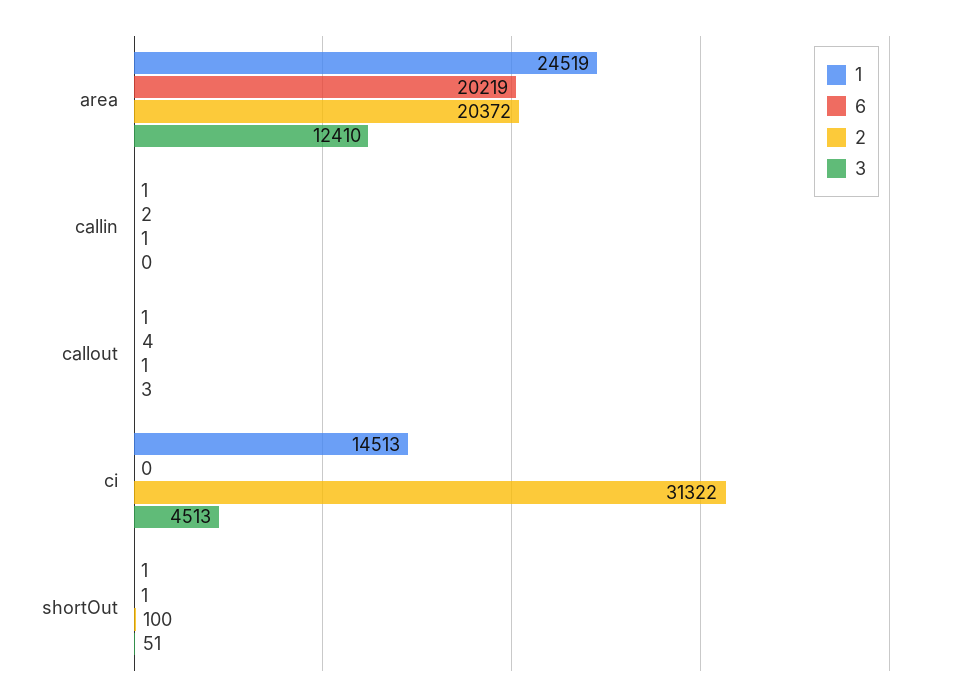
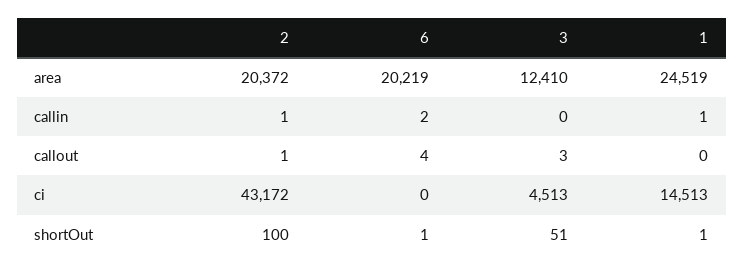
  {
    "1": {
      "area": 24519,
      "callin": 1,
-     "callout": 1,
+     "callout": 0,
      "ci": 14513,
      "shortOut": 1
    },
    "6": {
      "area": 20219,
      "callin": 2,
      "callout": 4,
      "ci": 0,
      "shortOut": 1
    },
    "2": {
      "area": 20372,
      "callin": 1,
      "callout": 1,
-     "ci": 31322,
+     "ci": 43172,
      "shortOut": 100
    },
    "3": {
      "area": 12410,
      "callin": 0,
      "callout": 3,
      "ci": 4513,
      "shortOut": 51
    }
  }

